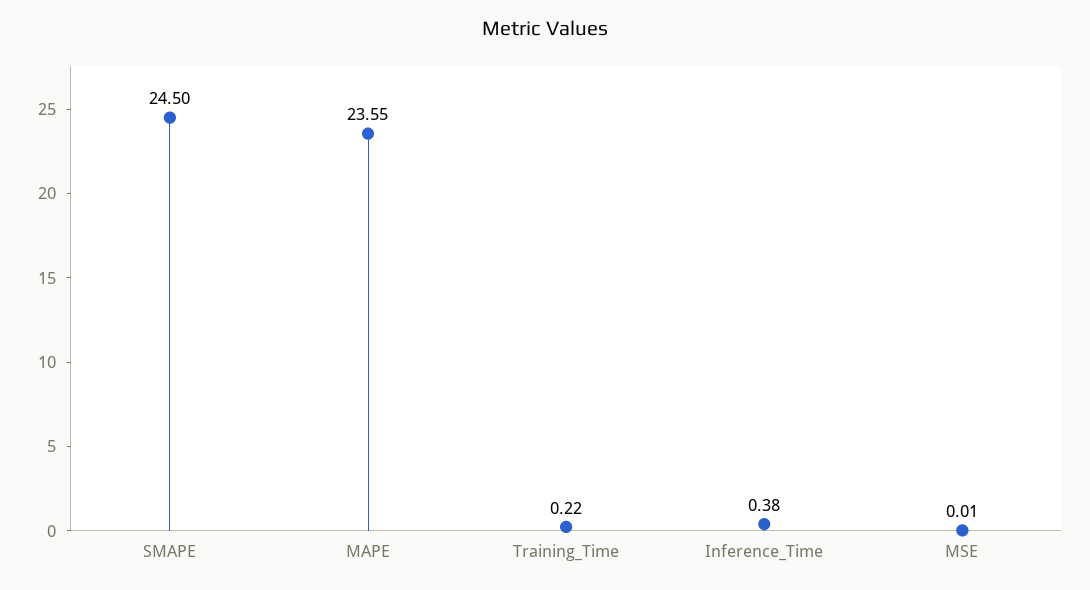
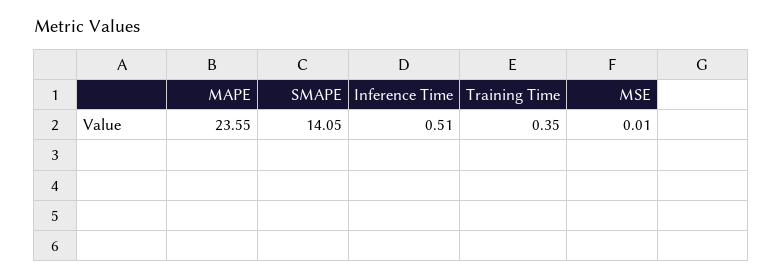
  {
-   "SMAPE": 24.5,
+   "SMAPE": 14.05,
    "MAPE": 23.55,
-   "Training_Time": 0.22,
+   "Training_Time": 0.35,
-   "Inference_Time": 0.38,
+   "Inference_Time": 0.51,
    "MSE": 0.01
  }

